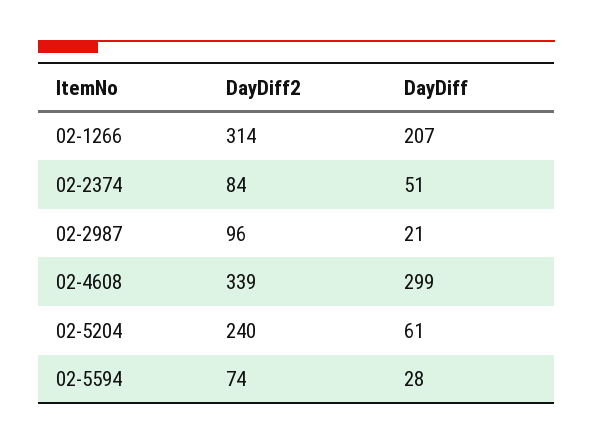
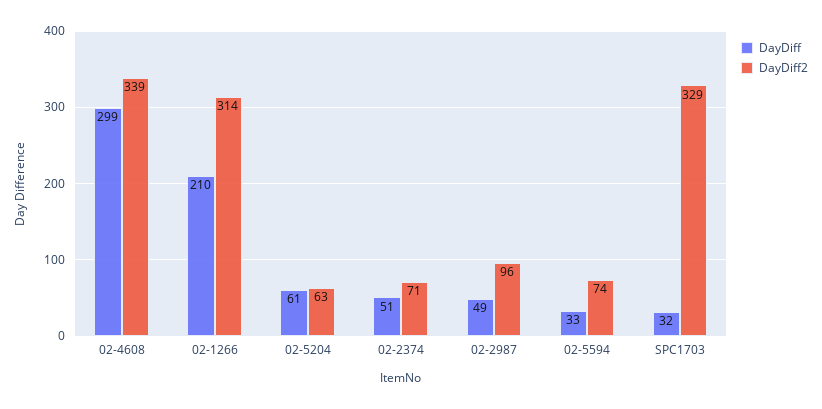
  {
    "DayDiff2": {
      "02-1266": 314,
-     "02-2374": 84,
+     "02-2374": 71,
      "02-2987": 96,
      "02-4608": 339,
-     "02-5204": 240,
+     "02-5204": 63,
-     "02-5594": 74
+     "02-5594": 74,
+     "SPC1703": 329
    },
    "DayDiff": {
-     "02-1266": 207,
+     "02-1266": 210,
      "02-2374": 51,
-     "02-2987": 21,
+     "02-2987": 49,
      "02-4608": 299,
      "02-5204": 61,
-     "02-5594": 28
+     "02-5594": 33,
+     "SPC1703": 32
    }
  }

